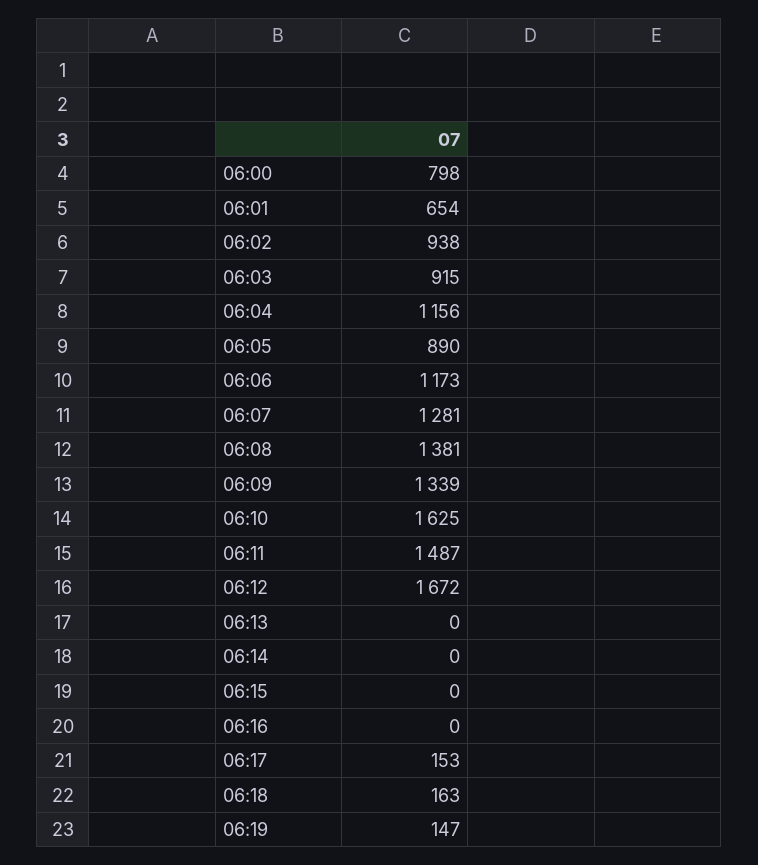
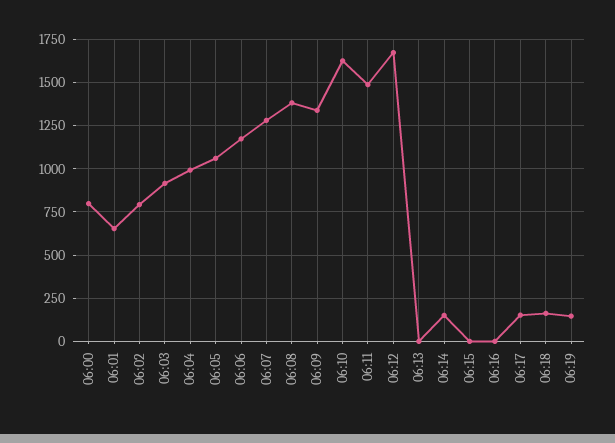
  {
    "06:00": 798,
    "06:01": 654,
-   "06:02": 938,
+   "06:02": 800,
    "06:03": 915,
-   "06:04": 1156,
+   "06:04": 1000,
-   "06:05": 890,
+   "06:05": 1050,
    "06:06": 1173,
    "06:07": 1281,
    "06:08": 1381,
    "06:09": 1339,
    "06:10": 1625,
    "06:11": 1487,
    "06:12": 1672,
    "06:13": 0,
-   "06:14": 0,
+   "06:14": 150,
    "06:15": 0,
    "06:16": 0,
    "06:17": 153,
    "06:18": 163,
    "06:19": 147
  }

